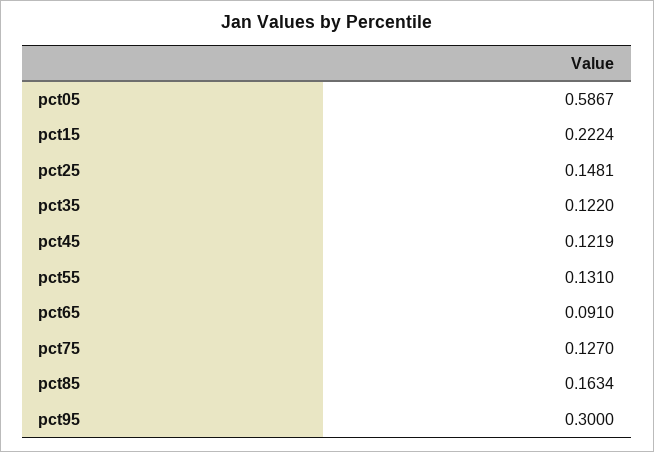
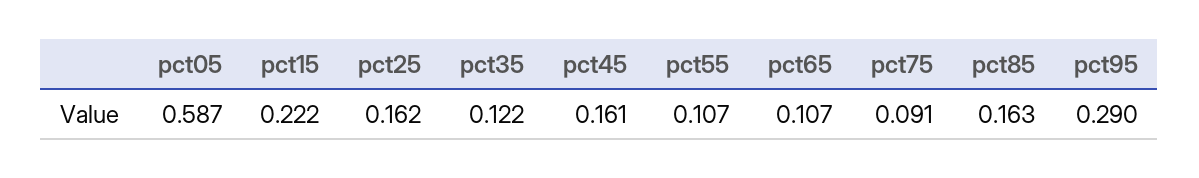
  {
    "pct05": 0.5867,
    "pct15": 0.2224,
-   "pct25": 0.1481,
+   "pct25": 0.162,
    "pct35": 0.122,
-   "pct45": 0.1219,
+   "pct45": 0.161,
-   "pct55": 0.131,
+   "pct55": 0.107,
-   "pct65": 0.091,
+   "pct65": 0.107,
-   "pct75": 0.127,
+   "pct75": 0.091,
    "pct85": 0.1634,
-   "pct95": 0.3
+   "pct95": 0.29
  }

